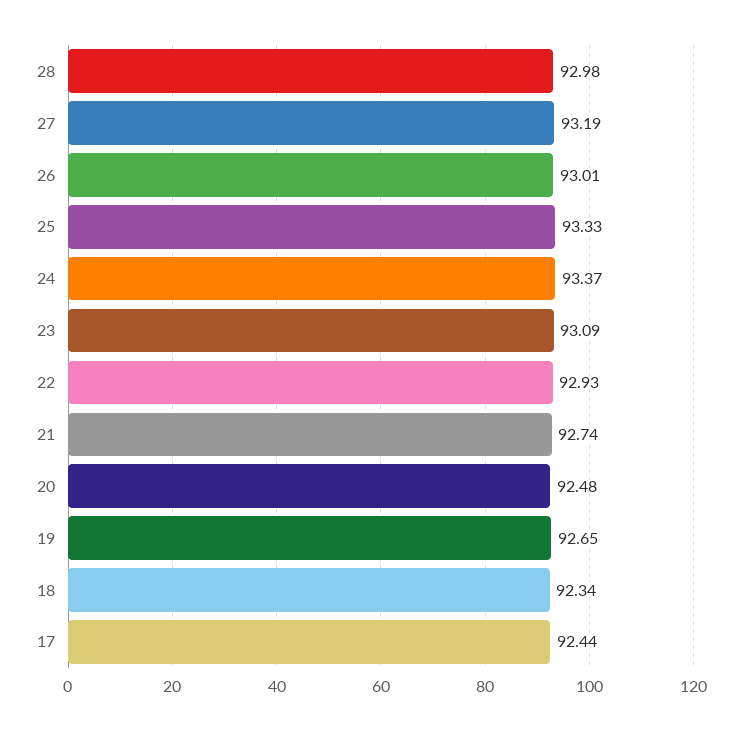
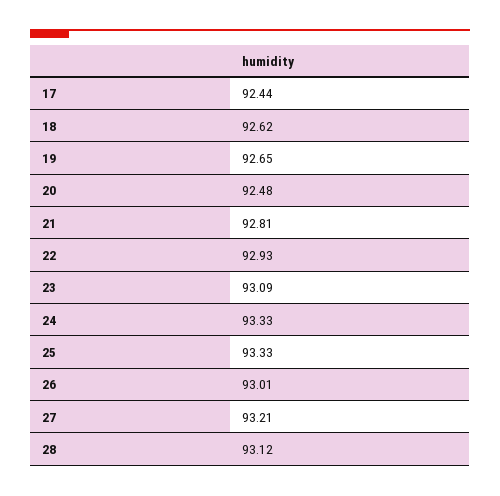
  {
-   "28": 92.98,
+   "28": 93.12,
-   "27": 93.19,
+   "27": 93.21,
    "26": 93.01,
    "25": 93.33,
-   "24": 93.37,
+   "24": 93.33,
    "23": 93.09,
    "22": 92.93,
-   "21": 92.74,
+   "21": 92.81,
    "20": 92.48,
    "19": 92.65,
-   "18": 92.34,
+   "18": 92.62,
    "17": 92.44
  }

